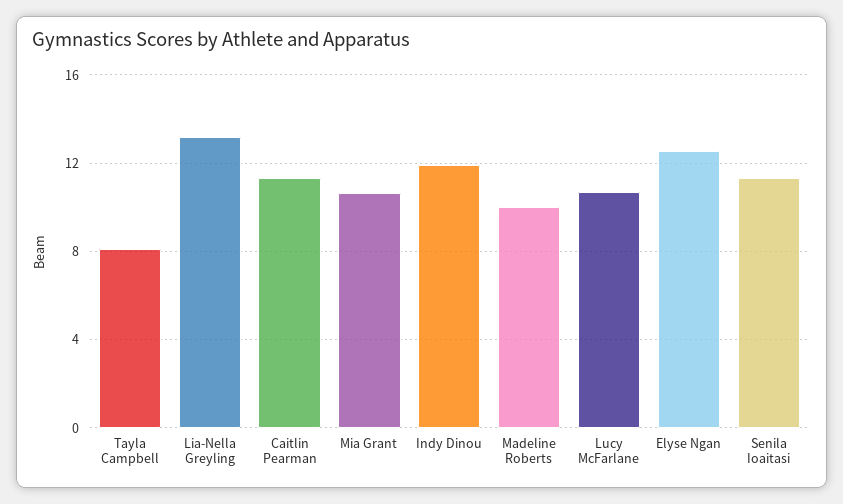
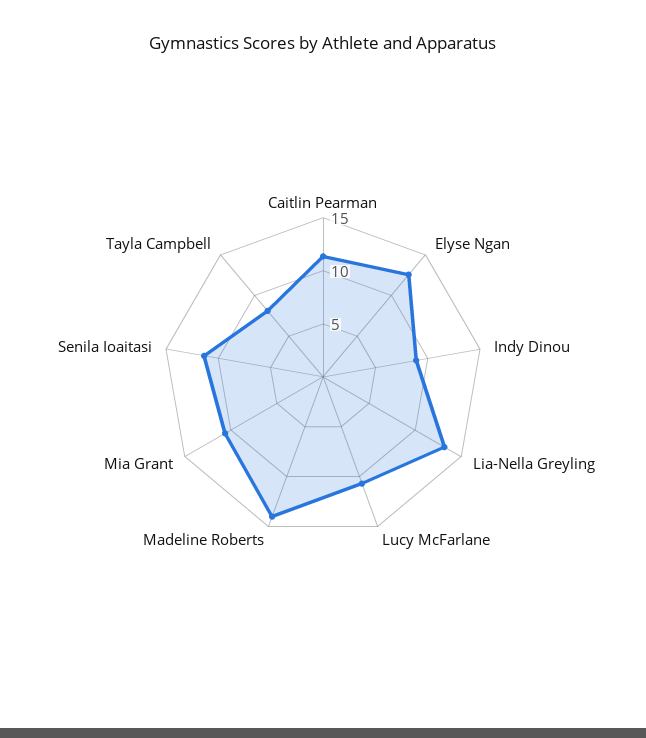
  {
    "Tayla Campbell": 8,
    "Lia-Nella Greyling": 13,
    "Caitlin Pearman": 11.5,
    "Mia Grant": 10.5,
-   "Indy Dinou": 12,
+   "Indy Dinou": 9,
-   "Madeline Roberts": 10,
+   "Madeline Roberts": 14,
    "Lucy McFarlane": 10.5,
    "Elyse Ngan": 12.5,
    "Senila Ioaitasi": 11.5
  }

